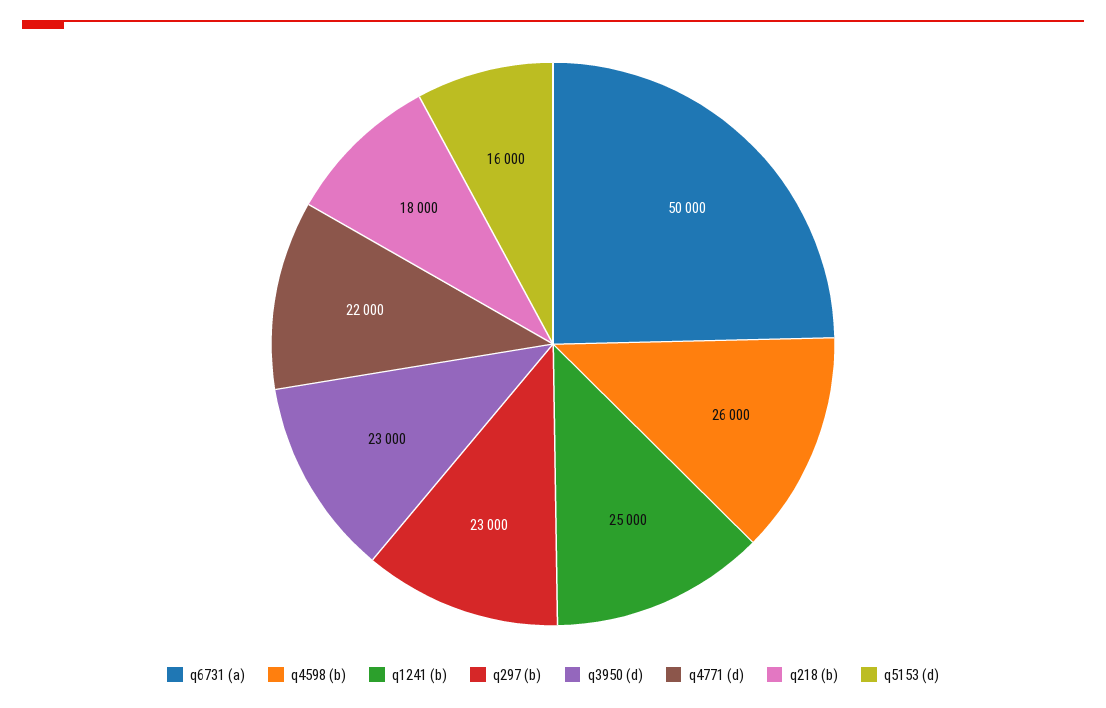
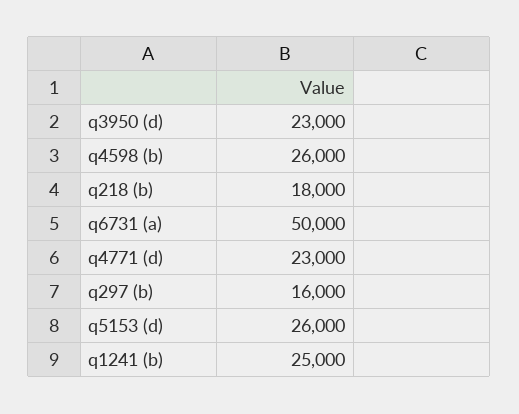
  {
    "q6731 (a)": 50000,
    "q4598 (b)": 26000,
    "q1241 (b)": 25000,
-   "q297 (b)": 23000,
+   "q297 (b)": 16000,
    "q3950 (d)": 23000,
-   "q4771 (d)": 22000,
+   "q4771 (d)": 23000,
    "q218 (b)": 18000,
-   "q5153 (d)": 16000
+   "q5153 (d)": 26000
  }

